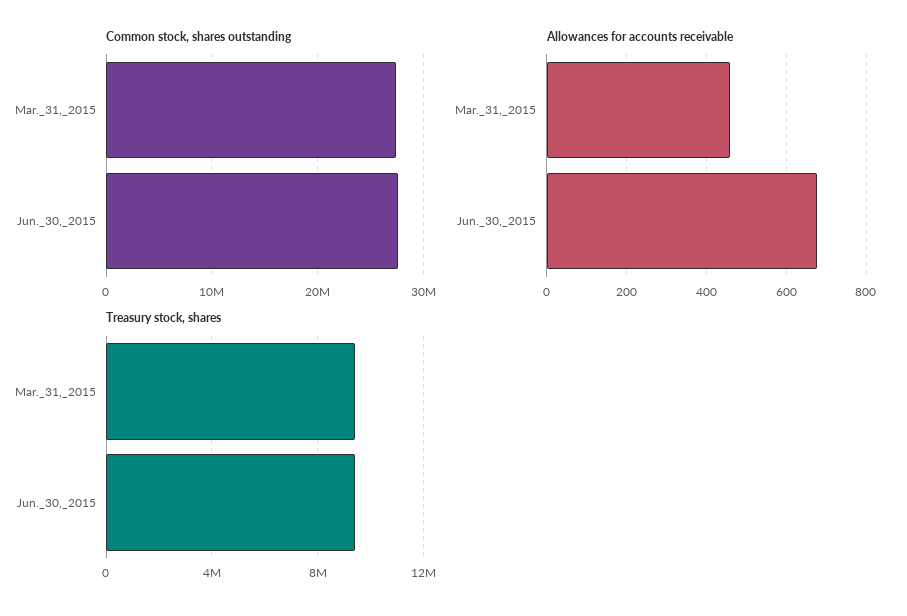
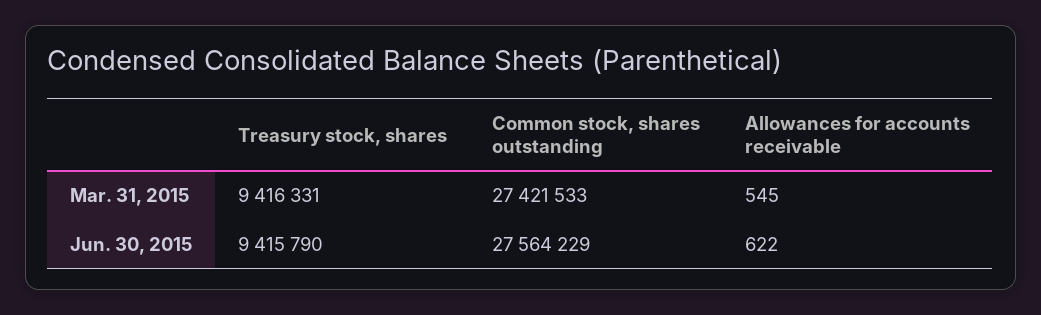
  {
    "Common stock, shares outstanding": {
      "Mar._31,_2015": 27421533,
      "Jun._30,_2015": 27564229
    },
    "Allowances for accounts receivable": {
-     "Mar._31,_2015": 460,
+     "Mar._31,_2015": 545,
-     "Jun._30,_2015": 680
+     "Jun._30,_2015": 622
    },
    "Treasury stock, shares": {
      "Mar._31,_2015": 9416331,
      "Jun._30,_2015": 9415790
    }
  }

